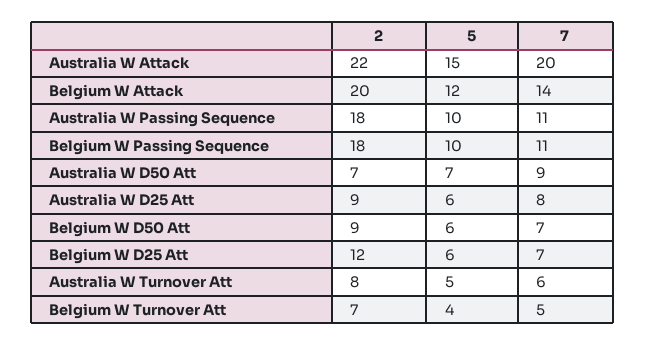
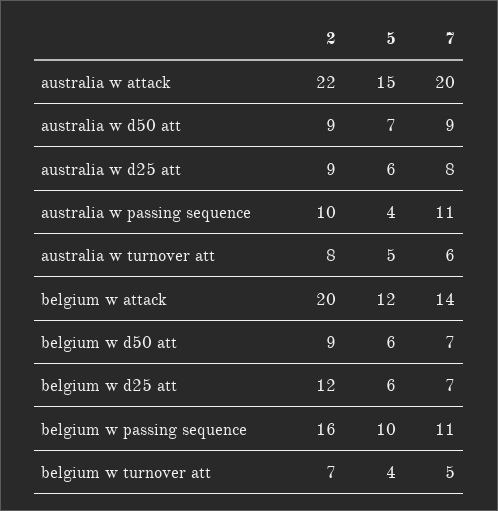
  {
    "2": {
      "Australia W Attack": 22,
      "Belgium W Attack": 20,
-     "Australia W Passing Sequence": 18,
+     "Australia W Passing Sequence": 10,
-     "Belgium W Passing Sequence": 18,
+     "Belgium W Passing Sequence": 16,
-     "Australia W D50 Att": 7,
+     "Australia W D50 Att": 9,
      "Australia W D25 Att": 9,
      "Belgium W D50 Att": 9,
      "Belgium W D25 Att": 12,
      "Australia W Turnover Att": 8,
      "Belgium W Turnover Att": 7
    },
    "5": {
      "Australia W Attack": 15,
      "Belgium W Attack": 12,
-     "Australia W Passing Sequence": 10,
+     "Australia W Passing Sequence": 4,
      "Belgium W Passing Sequence": 10,
      "Australia W D50 Att": 7,
      "Australia W D25 Att": 6,
      "Belgium W D50 Att": 6,
      "Belgium W D25 Att": 6,
      "Australia W Turnover Att": 5,
      "Belgium W Turnover Att": 4
    },
    "7": {
      "Australia W Attack": 20,
      "Belgium W Attack": 14,
      "Australia W Passing Sequence": 11,
      "Belgium W Passing Sequence": 11,
      "Australia W D50 Att": 9,
      "Australia W D25 Att": 8,
      "Belgium W D50 Att": 7,
      "Belgium W D25 Att": 7,
      "Australia W Turnover Att": 6,
      "Belgium W Turnover Att": 5
    }
  }

